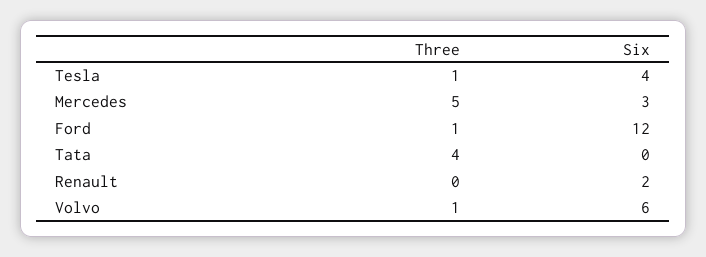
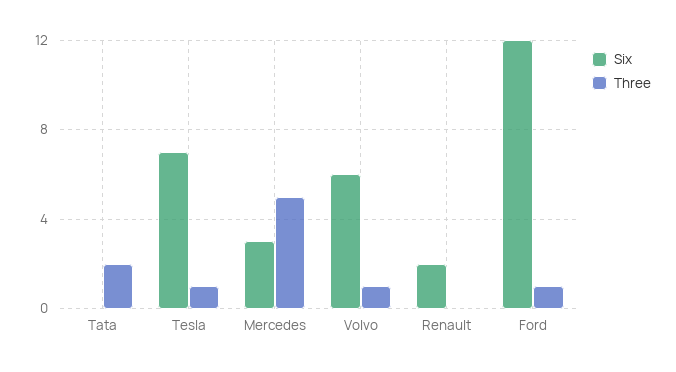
  {
    "Three": {
      "Tesla": 1,
      "Mercedes": 5,
      "Ford": 1,
-     "Tata": 4,
+     "Tata": 2,
      "Renault": 0,
      "Volvo": 1
    },
    "Six": {
-     "Tesla": 4,
+     "Tesla": 7,
      "Mercedes": 3,
      "Ford": 12,
      "Tata": 0,
      "Renault": 2,
      "Volvo": 6
    }
  }

